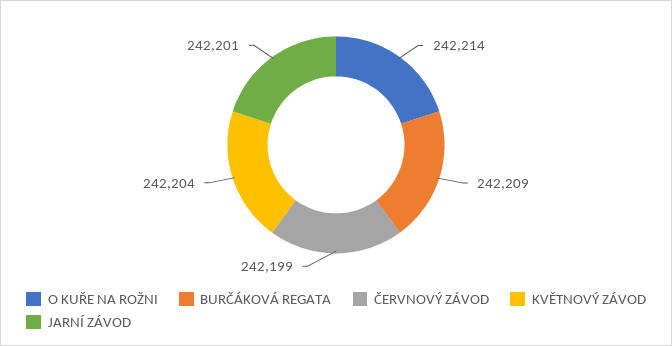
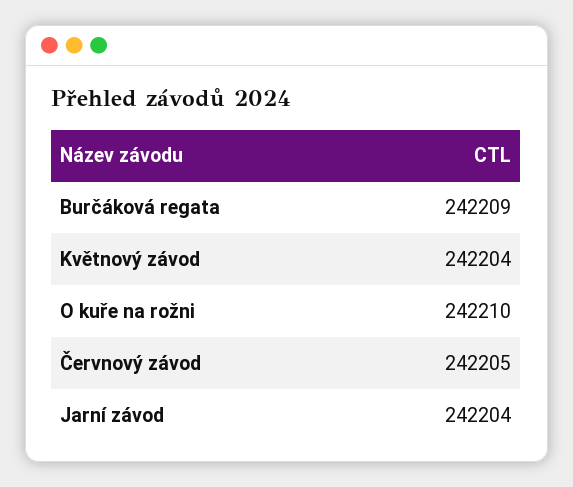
  {
-   "O KUŘE NA ROŽNI": 242214,
+   "O KUŘE NA ROŽNI": 242210,
    "BURČÁKOVÁ REGATA": 242209,
-   "ČERVNOVÝ ZÁVOD": 242199,
+   "ČERVNOVÝ ZÁVOD": 242205,
    "KVĚTNOVÝ ZÁVOD": 242204,
-   "JARNÍ ZÁVOD": 242201
+   "JARNÍ ZÁVOD": 242204
  }

